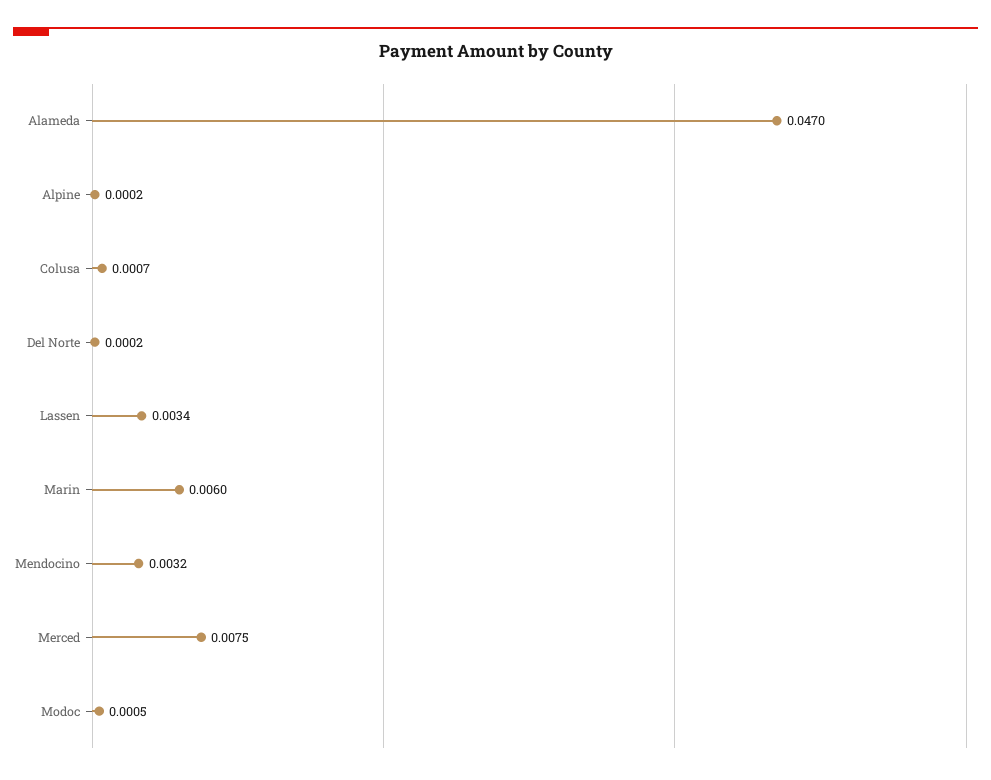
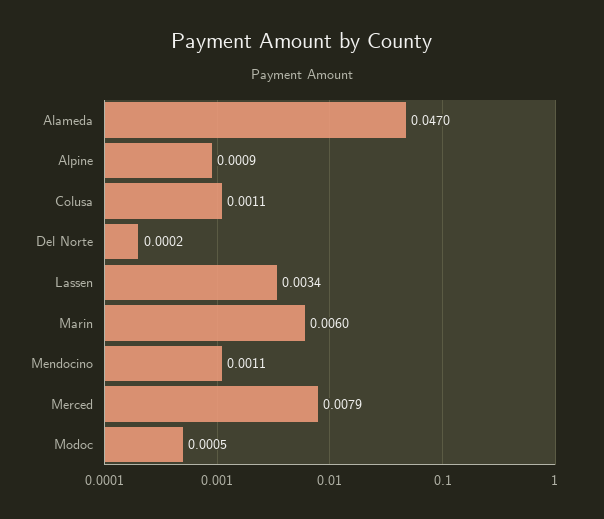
  {
    "Alameda": 0.047,
-   "Alpine": 0.0002,
+   "Alpine": 0.0009,
-   "Colusa": 0.0007,
+   "Colusa": 0.0011,
    "Del Norte": 0.0002,
    "Lassen": 0.0034,
    "Marin": 0.006,
-   "Mendocino": 0.0032,
+   "Mendocino": 0.0011,
-   "Merced": 0.0075,
+   "Merced": 0.0079,
    "Modoc": 0.0005
  }

